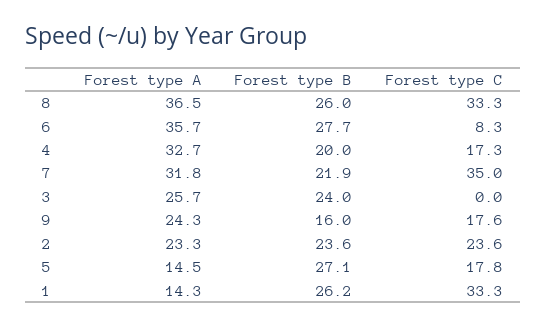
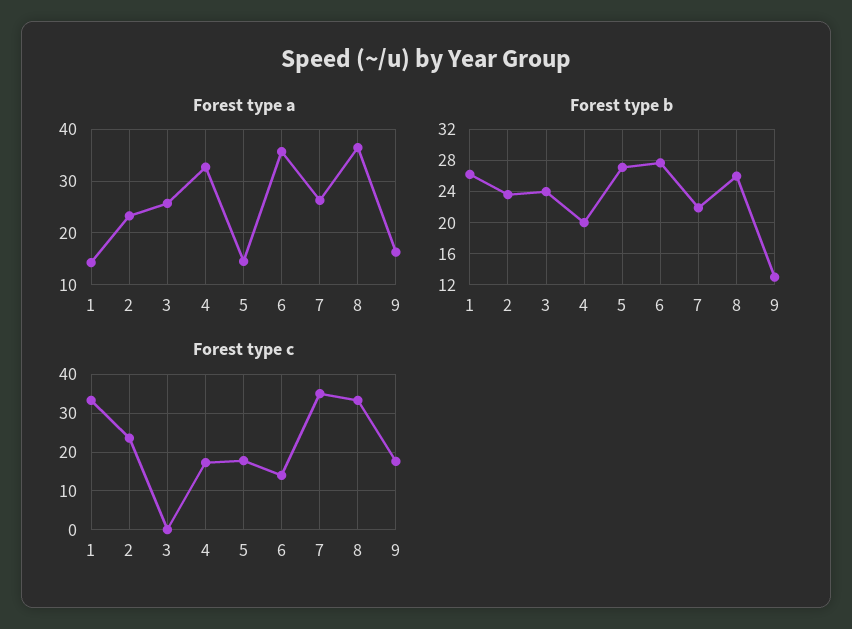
  {
    "Forest type A": {
      "8": 36.5,
      "6": 35.7,
      "4": 32.7,
-     "7": 31.8,
+     "7": 26,
      "3": 25.7,
-     "9": 24.3,
+     "9": 16,
      "2": 23.3,
      "5": 14.5,
      "1": 14.3
    },
    "Forest type B": {
      "8": 26,
      "6": 27.7,
      "4": 20,
      "7": 21.9,
      "3": 24,
-     "9": 16,
+     "9": 13,
      "2": 23.6,
      "5": 27.1,
      "1": 26.2
    },
    "Forest type C": {
      "8": 33.3,
-     "6": 8.3,
+     "6": 14,
      "4": 17.3,
      "7": 35,
      "3": 0,
      "9": 17.6,
      "2": 23.6,
      "5": 17.8,
      "1": 33.3
    }
  }

